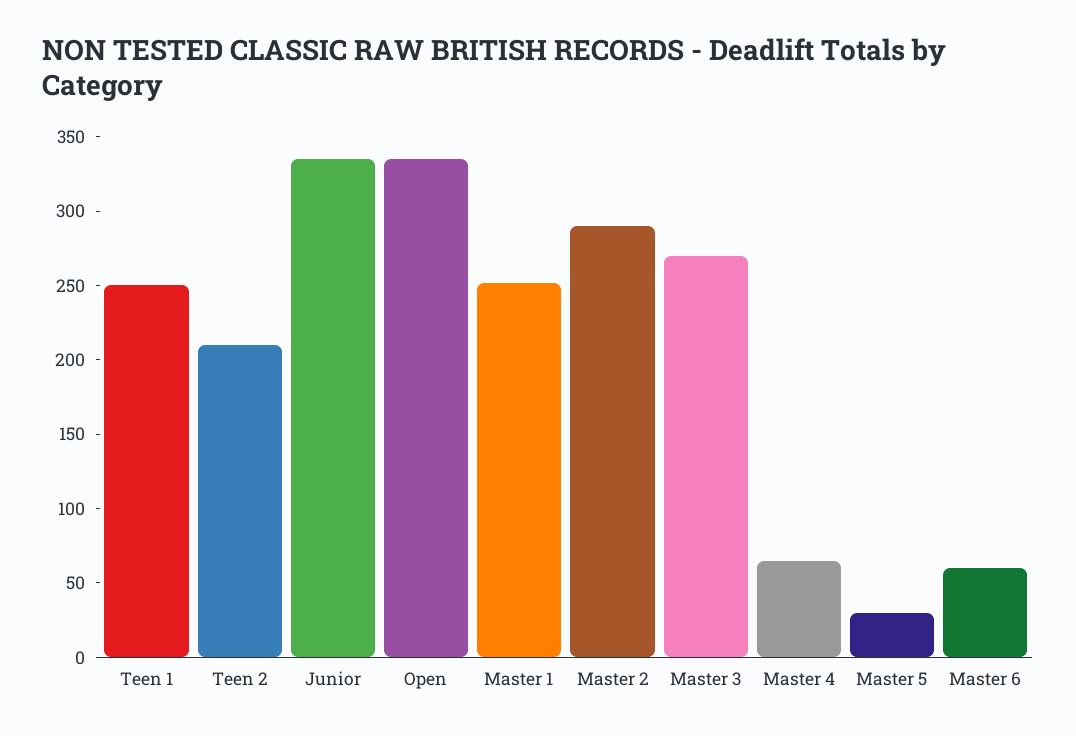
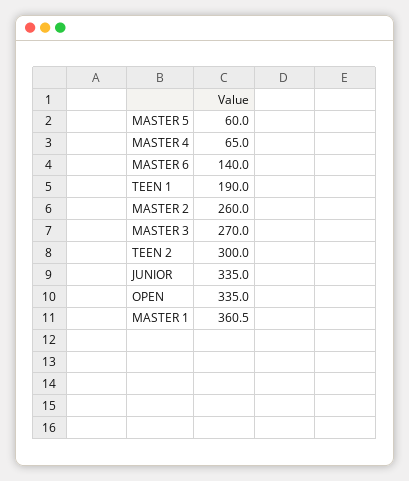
  {
-   "Teen 1": 250,
+   "Teen 1": 190,
-   "Teen 2": 210,
+   "Teen 2": 300,
    "Junior": 335,
    "Open": 335,
-   "Master 1": 250,
+   "Master 1": 360.5,
-   "Master 2": 290,
+   "Master 2": 260,
    "Master 3": 270,
    "Master 4": 65,
-   "Master 5": 30,
+   "Master 5": 60,
-   "Master 6": 60
+   "Master 6": 140
  }

